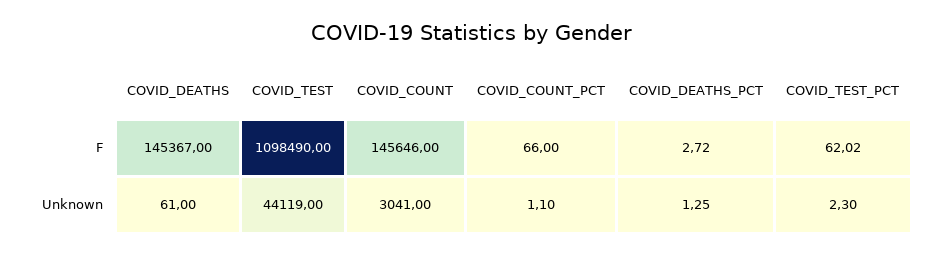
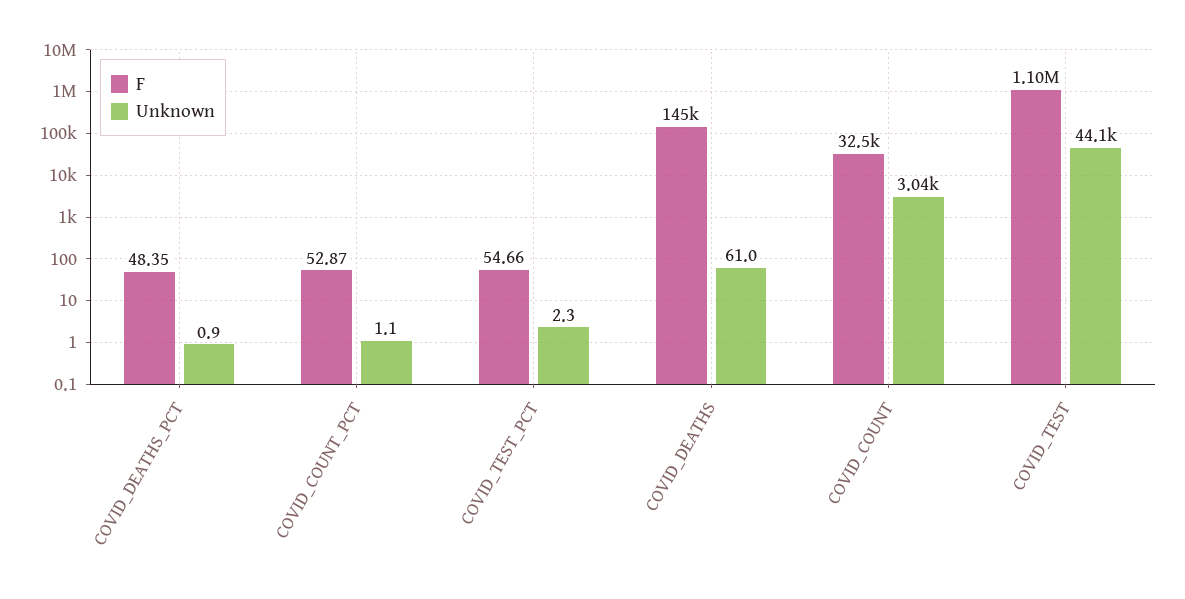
  {
    "F": {
      "COVID_DEATHS": 145367,
      "COVID_TEST": 1098490,
-     "COVID_COUNT": 145646,
+     "COVID_COUNT": 32500,
-     "COVID_COUNT_PCT": 66,
+     "COVID_COUNT_PCT": 52.87,
-     "COVID_DEATHS_PCT": 2.72,
+     "COVID_DEATHS_PCT": 48.35,
-     "COVID_TEST_PCT": 62.02
+     "COVID_TEST_PCT": 54.66
    },
    "Unknown": {
      "COVID_DEATHS": 61,
      "COVID_TEST": 44119,
      "COVID_COUNT": 3041,
      "COVID_COUNT_PCT": 1.1,
-     "COVID_DEATHS_PCT": 1.25,
+     "COVID_DEATHS_PCT": 0.9,
      "COVID_TEST_PCT": 2.3
    }
  }

